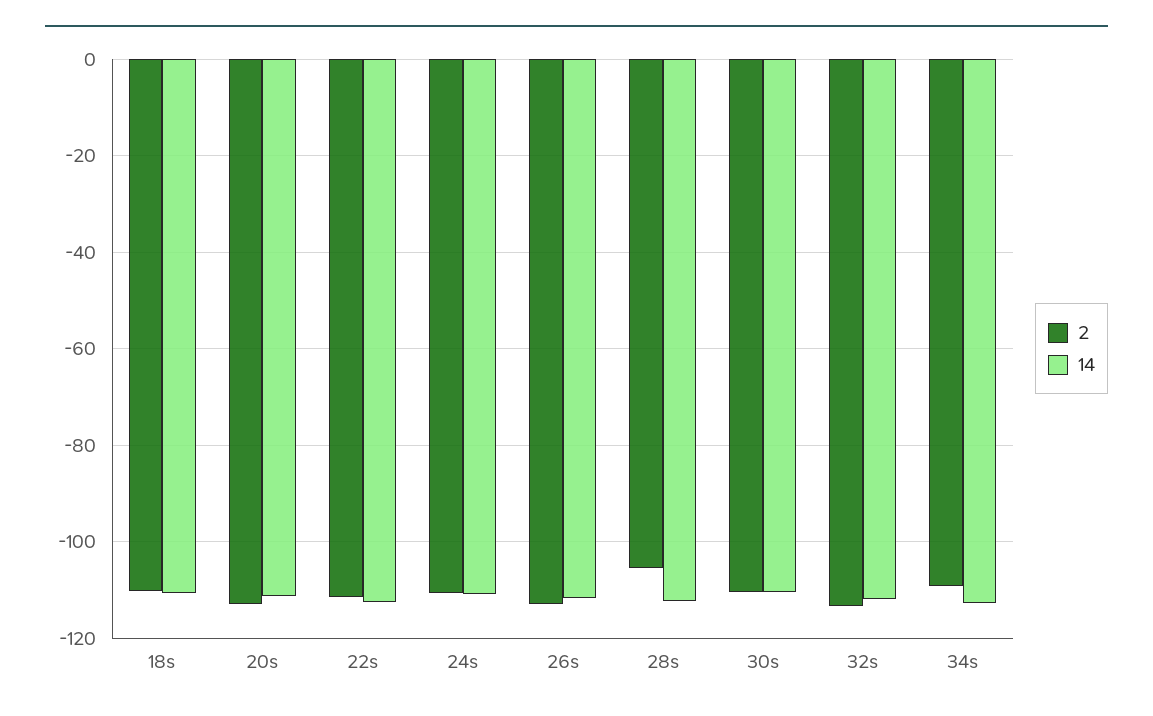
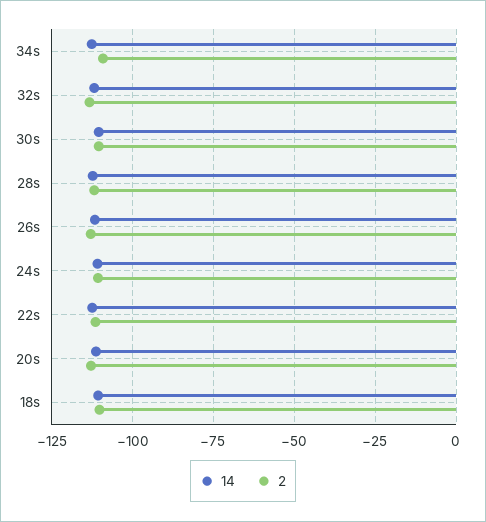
  {
    "2": {
      "18s": -110,
      "20s": -112,
      "22s": -112,
      "24s": -110,
      "26s": -112,
-     "28s": -106,
+     "28s": -112.5,
      "30s": -110,
      "32s": -114,
      "34s": -110
    },
    "14": {
      "18s": -110,
      "20s": -112,
      "22s": -112,
      "24s": -110,
      "26s": -112,
      "28s": -112,
      "30s": -110,
      "32s": -112,
      "34s": -112
    }
  }

